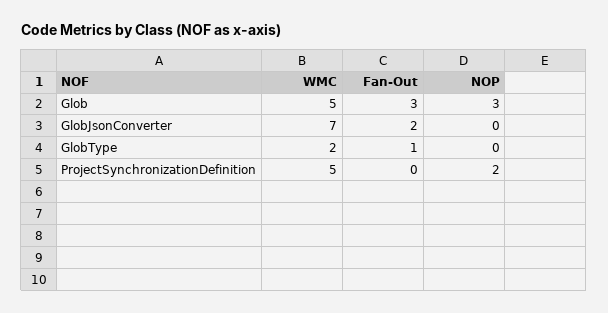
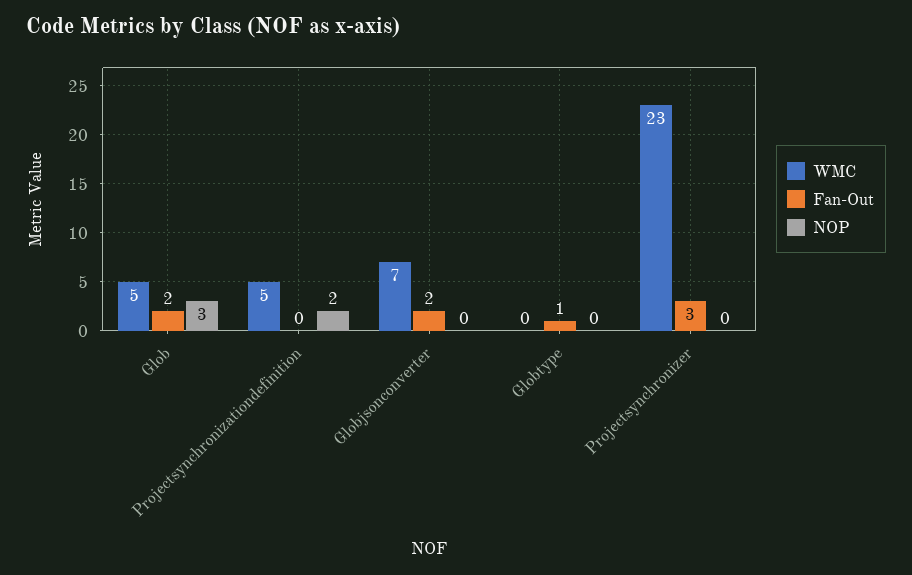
  {
    "WMC": {
      "Glob": 5,
      "GlobJsonConverter": 7,
-     "GlobType": 2,
+     "GlobType": 0,
-     "ProjectSynchronizationDefinition": 5
+     "ProjectSynchronizationDefinition": 5,
+     "Projectsynchronizer": 23
    },
    "Fan-Out": {
-     "Glob": 3,
+     "Glob": 2,
      "GlobJsonConverter": 2,
      "GlobType": 1,
-     "ProjectSynchronizationDefinition": 0
+     "ProjectSynchronizationDefinition": 0,
+     "Projectsynchronizer": 3
    },
    "NOP": {
      "Glob": 3,
      "GlobJsonConverter": 0,
      "GlobType": 0,
-     "ProjectSynchronizationDefinition": 2
+     "ProjectSynchronizationDefinition": 2,
+     "Projectsynchronizer": 0
    }
  }

